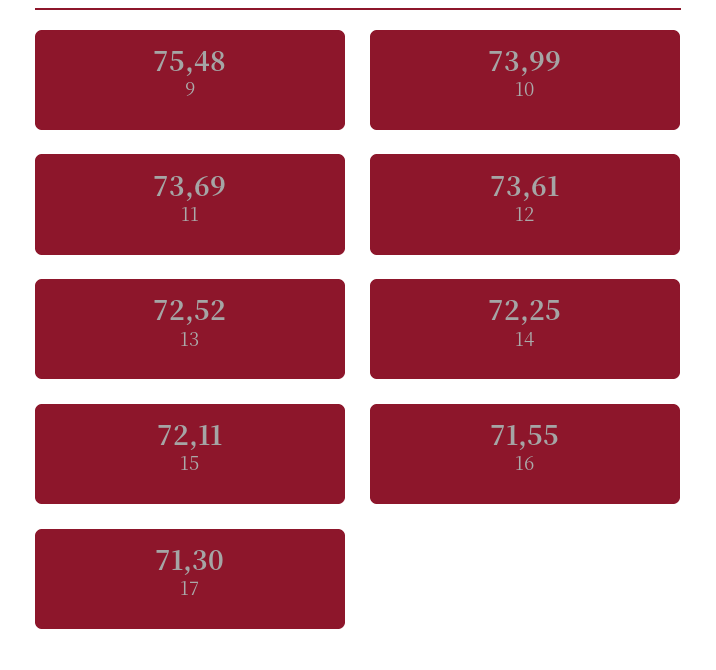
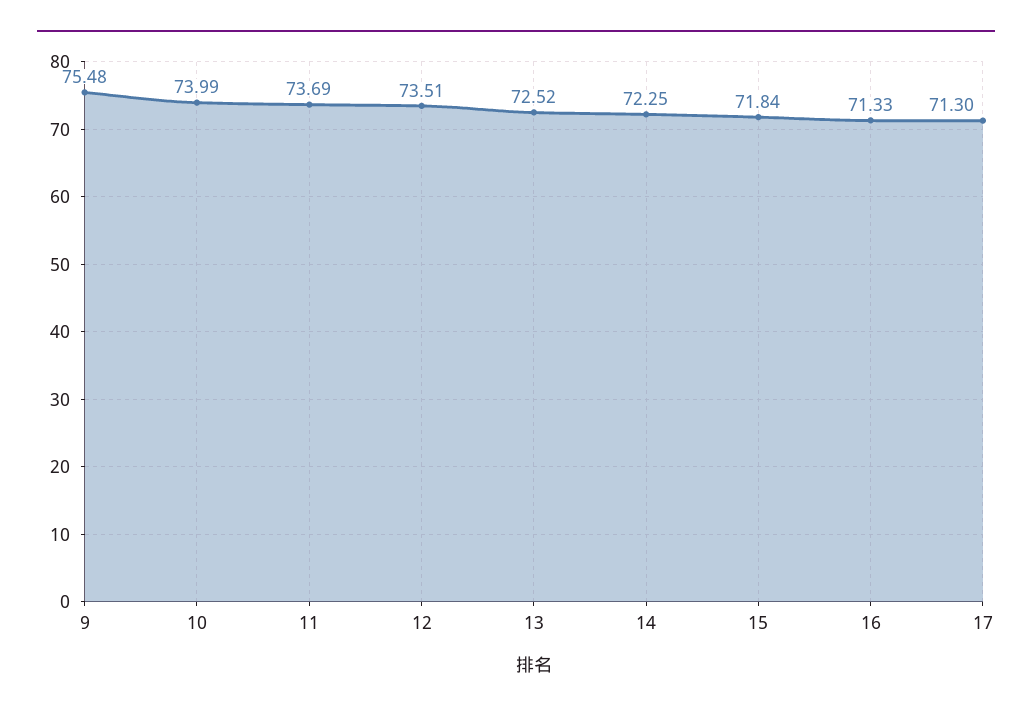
  {
    "9": 75.48,
    "10": 73.99,
    "11": 73.69,
-   "12": 73.61,
+   "12": 73.51,
    "13": 72.52,
    "14": 72.25,
-   "15": 72.11,
+   "15": 71.84,
-   "16": 71.55,
+   "16": 71.33,
    "17": 71.3
  }

